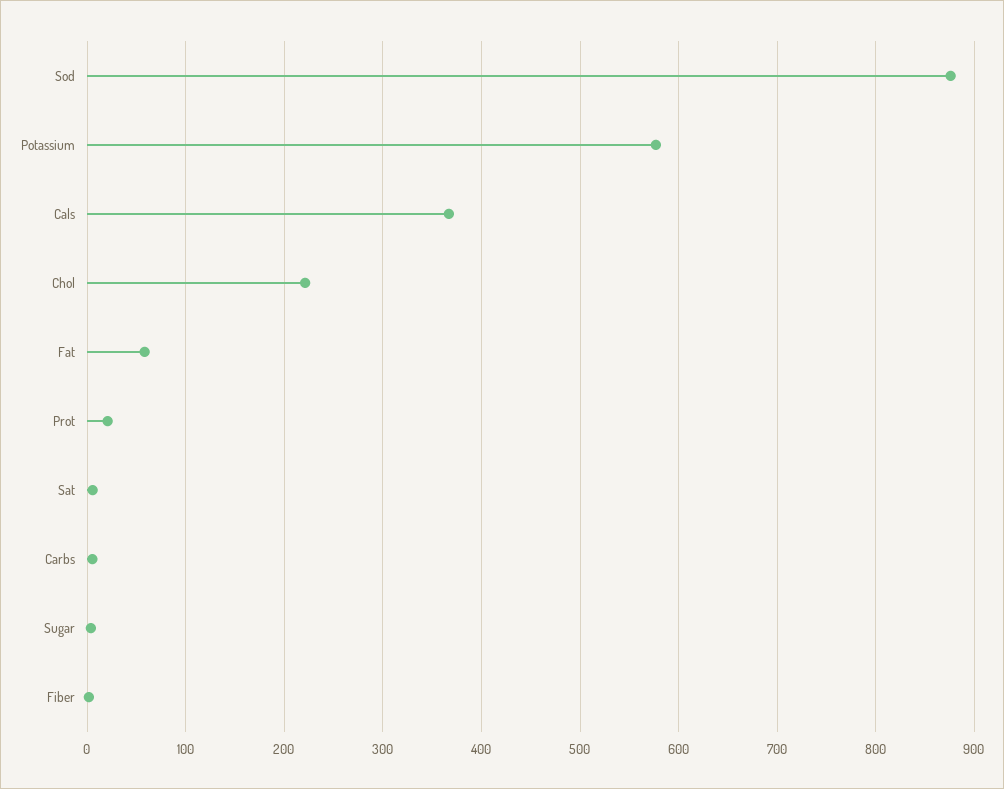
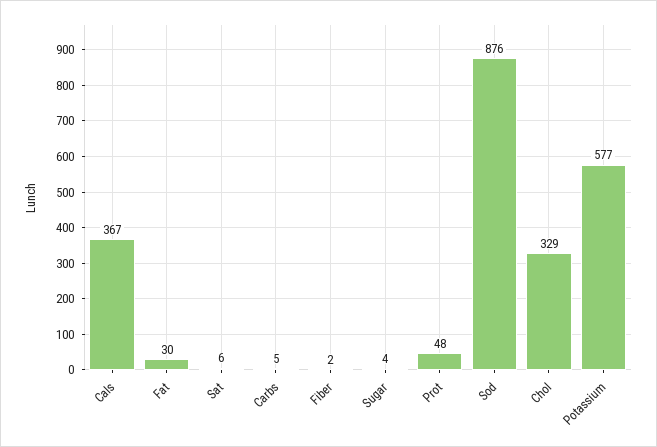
  {
    "Sod": 876,
    "Potassium": 577,
    "Cals": 367,
-   "Chol": 220,
+   "Chol": 329,
-   "Fat": 60,
+   "Fat": 30,
-   "Prot": 20,
+   "Prot": 48,
    "Sat": 6,
    "Carbs": 5,
    "Sugar": 4,
    "Fiber": 2
  }

